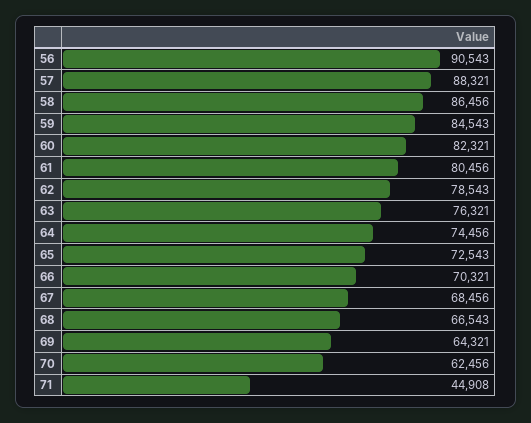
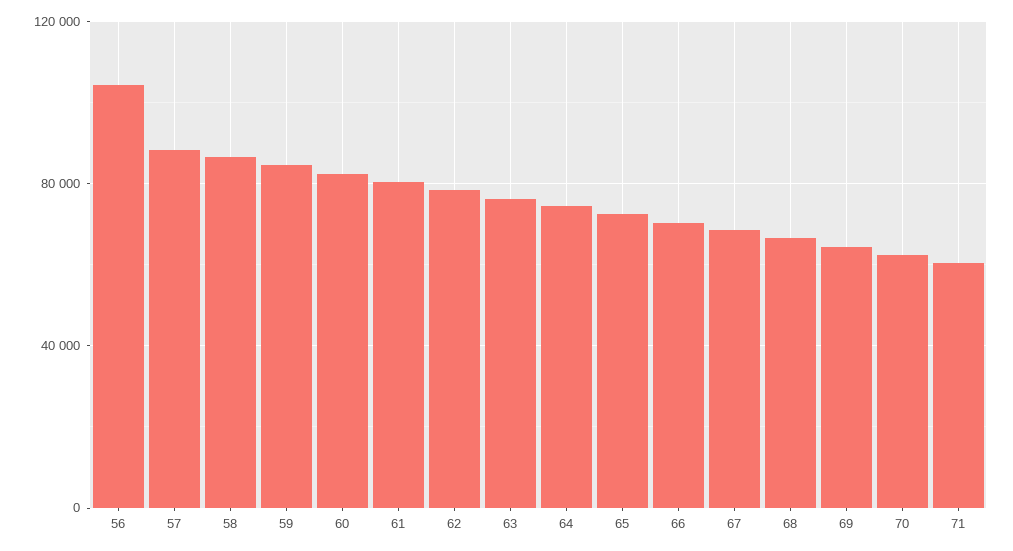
  {
-   "56": 90543,
+   "56": 105000,
    "57": 88321,
    "58": 86456,
    "59": 84543,
    "60": 82321,
    "61": 80456,
    "62": 78543,
    "63": 76321,
    "64": 74456,
    "65": 72543,
    "66": 70321,
    "67": 68456,
    "68": 66543,
    "69": 64321,
    "70": 62456,
-   "71": 44908
+   "71": 60000
  }

